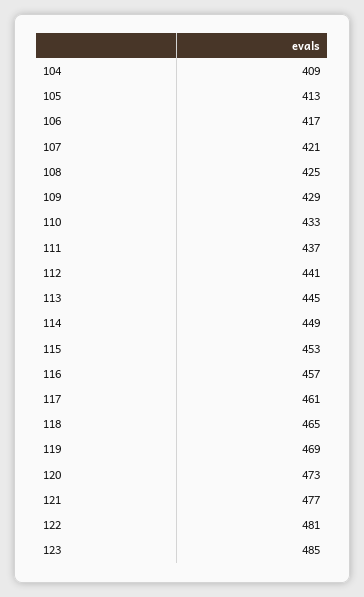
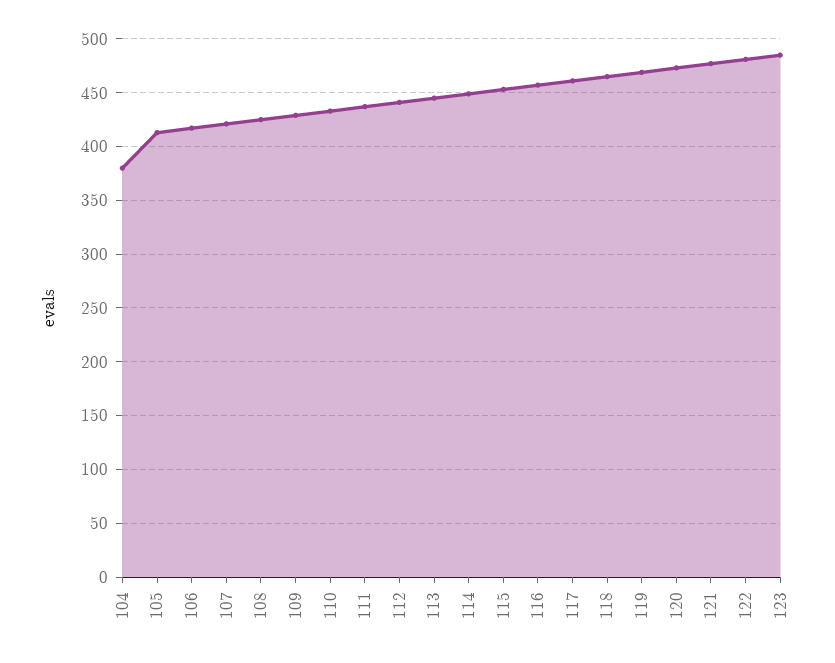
  {
-   "104": 409,
+   "104": 380,
    "105": 413,
    "106": 417,
    "107": 421,
    "108": 425,
    "109": 429,
    "110": 433,
    "111": 437,
    "112": 441,
    "113": 445,
    "114": 449,
    "115": 453,
    "116": 457,
    "117": 461,
    "118": 465,
    "119": 469,
    "120": 473,
    "121": 477,
    "122": 481,
    "123": 485
  }

